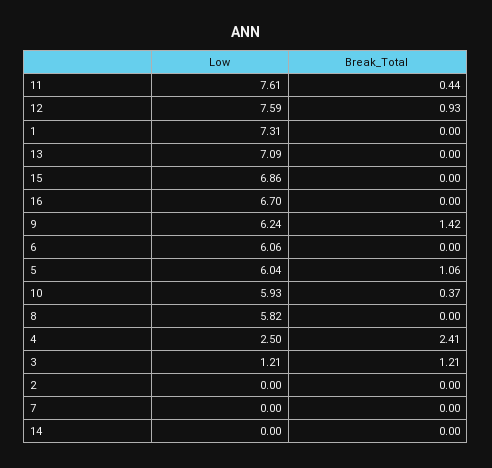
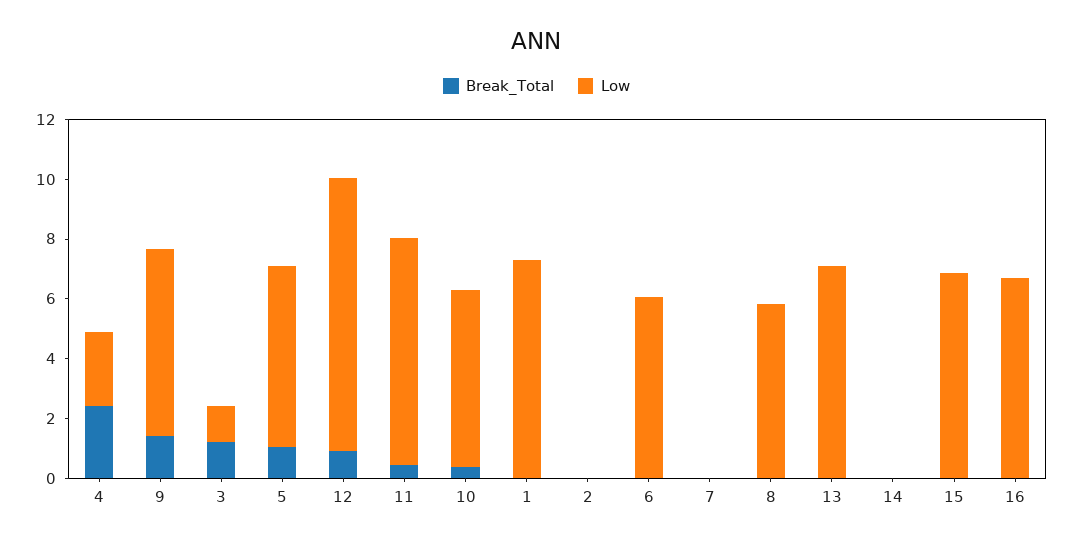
  {
    "Low": {
      "11": 7.61,
-     "12": 7.59,
+     "12": 9,
      "1": 7.31,
      "13": 7.09,
      "15": 6.86,
      "16": 6.7,
      "9": 6.24,
      "6": 6.06,
      "5": 6.04,
      "10": 5.93,
      "8": 5.82,
      "4": 2.5,
      "3": 1.21,
      "2": 0,
      "7": 0,
      "14": 0
    },
    "Break_Total": {
      "11": 0.44,
      "12": 0.93,
      "1": 0,
      "13": 0,
      "15": 0,
      "16": 0,
      "9": 1.42,
      "6": 0,
      "5": 1.06,
      "10": 0.37,
      "8": 0,
      "4": 2.41,
      "3": 1.21,
      "2": 0,
      "7": 0,
      "14": 0
    }
  }

